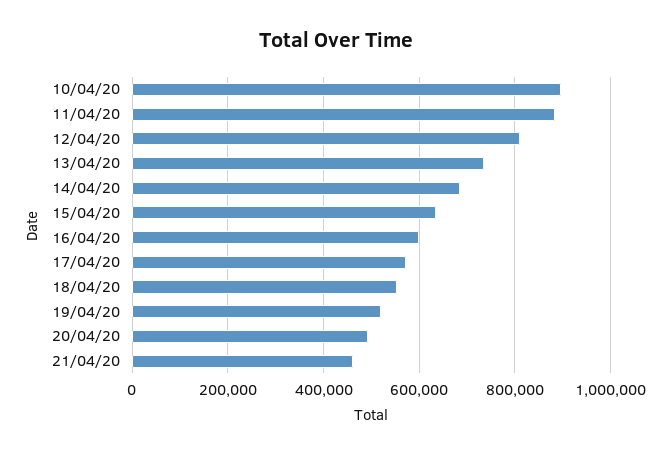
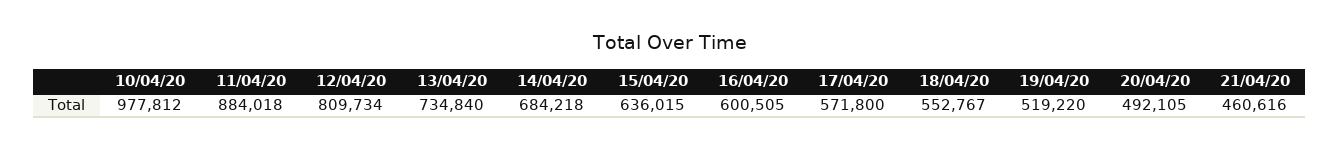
  {
-   "10/04/20": 900000,
+   "10/04/20": 977812,
    "11/04/20": 884018,
    "12/04/20": 809734,
    "13/04/20": 734840,
    "14/04/20": 684218,
    "15/04/20": 636015,
    "16/04/20": 600505,
    "17/04/20": 571800,
    "18/04/20": 552767,
    "19/04/20": 519220,
    "20/04/20": 492105,
    "21/04/20": 460616
  }

